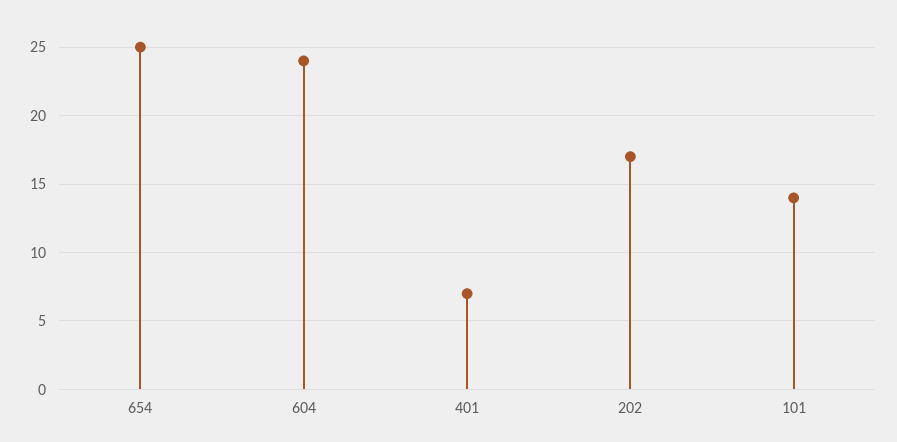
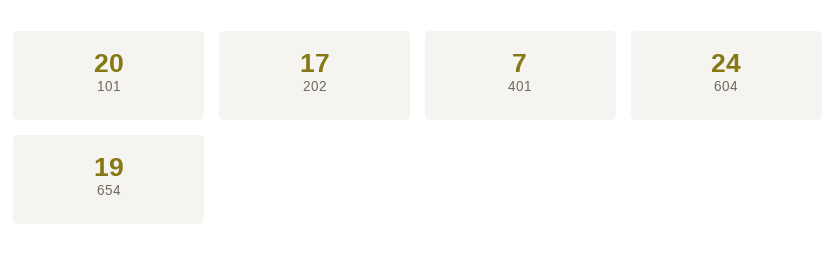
  {
-   "654": 25,
+   "654": 19,
    "604": 24,
    "401": 7,
    "202": 17,
-   "101": 14
+   "101": 20
  }

